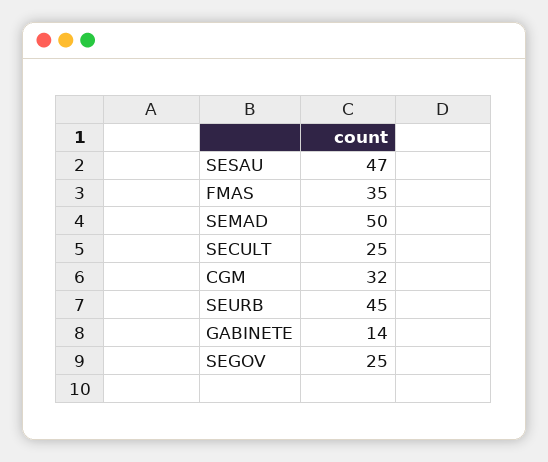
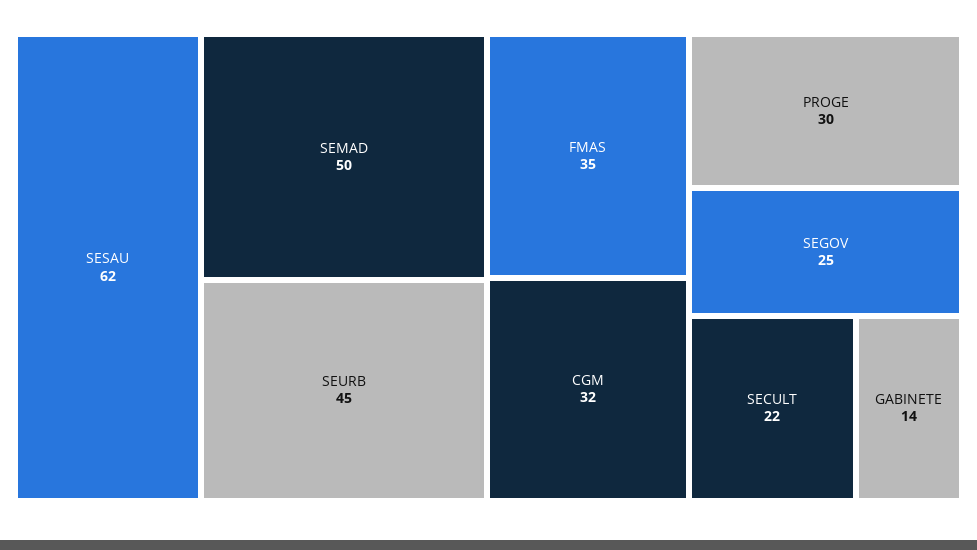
  {
-   "SESAU": 47,
+   "SESAU": 62,
    "FMAS": 35,
    "SEMAD": 50,
-   "SECULT": 25,
+   "SECULT": 22,
    "CGM": 32,
    "SEURB": 45,
    "GABINETE": 14,
-   "SEGOV": 25
+   "SEGOV": 25,
+   "PROGE": 30
  }

